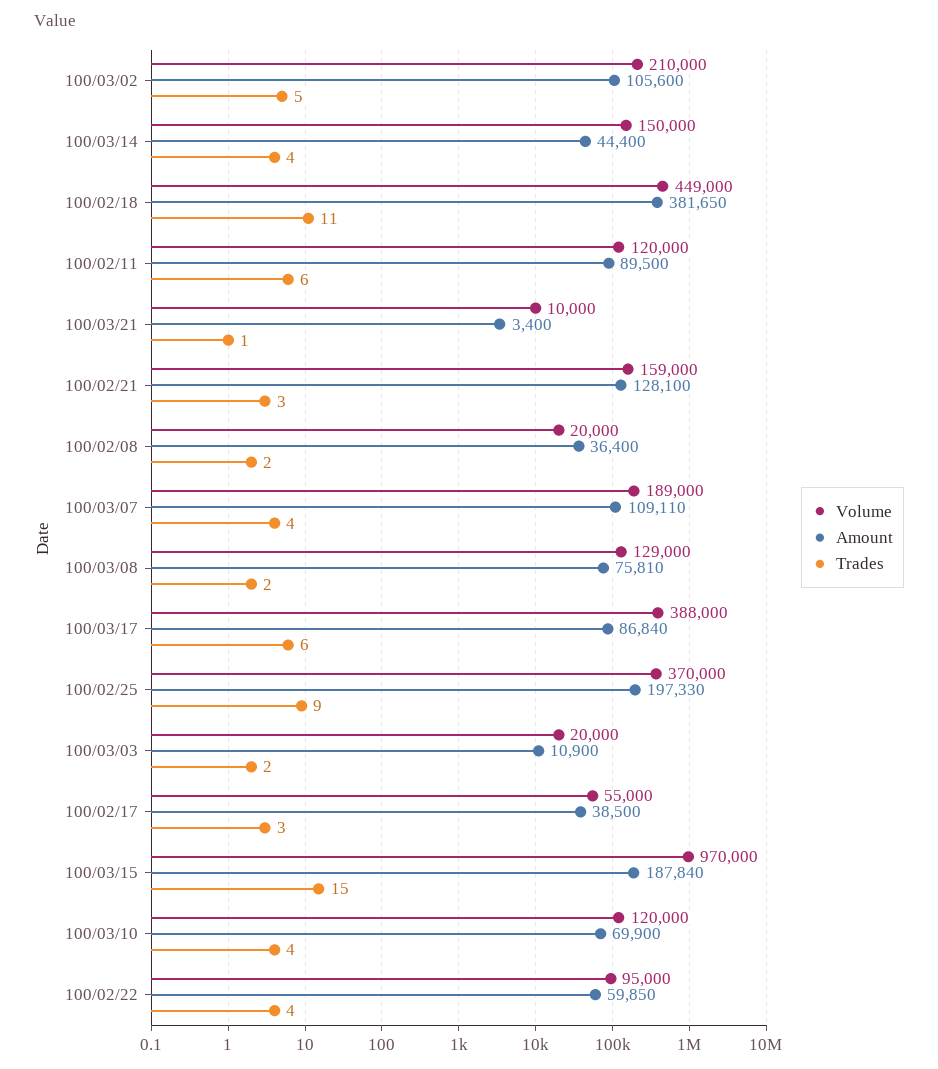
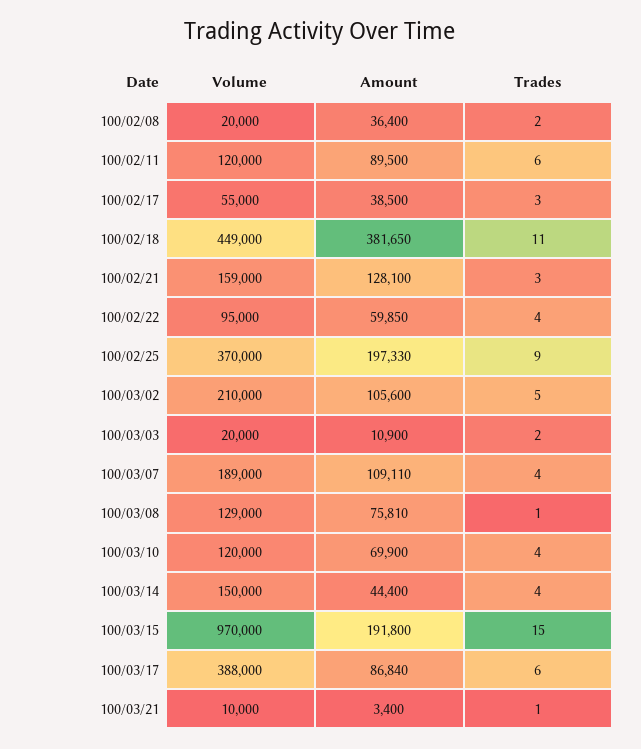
  {
    "Volume": {
      "100/03/02": 210000,
      "100/03/14": 150000,
      "100/02/18": 449000,
      "100/02/11": 120000,
      "100/03/21": 10000,
      "100/02/21": 159000,
      "100/02/08": 20000,
      "100/03/07": 189000,
      "100/03/08": 129000,
      "100/03/17": 388000,
      "100/02/25": 370000,
      "100/03/03": 20000,
      "100/02/17": 55000,
      "100/03/15": 970000,
      "100/03/10": 120000,
      "100/02/22": 95000
    },
    "Amount": {
      "100/03/02": 105600,
      "100/03/14": 44400,
      "100/02/18": 381650,
      "100/02/11": 89500,
      "100/03/21": 3400,
      "100/02/21": 128100,
      "100/02/08": 36400,
      "100/03/07": 109110,
      "100/03/08": 75810,
      "100/03/17": 86840,
      "100/02/25": 197330,
      "100/03/03": 10900,
      "100/02/17": 38500,
-     "100/03/15": 187840,
+     "100/03/15": 191800,
      "100/03/10": 69900,
      "100/02/22": 59850
    },
    "Trades": {
      "100/03/02": 5,
      "100/03/14": 4,
      "100/02/18": 11,
      "100/02/11": 6,
      "100/03/21": 1,
      "100/02/21": 3,
      "100/02/08": 2,
      "100/03/07": 4,
-     "100/03/08": 2,
+     "100/03/08": 1,
      "100/03/17": 6,
      "100/02/25": 9,
      "100/03/03": 2,
      "100/02/17": 3,
      "100/03/15": 15,
      "100/03/10": 4,
      "100/02/22": 4
    }
  }

